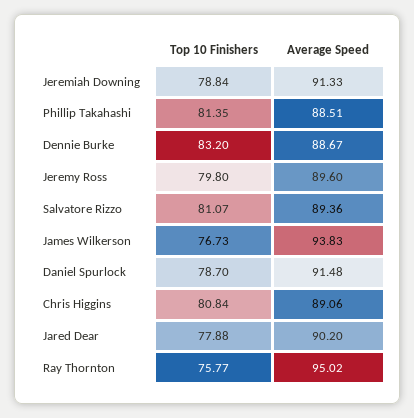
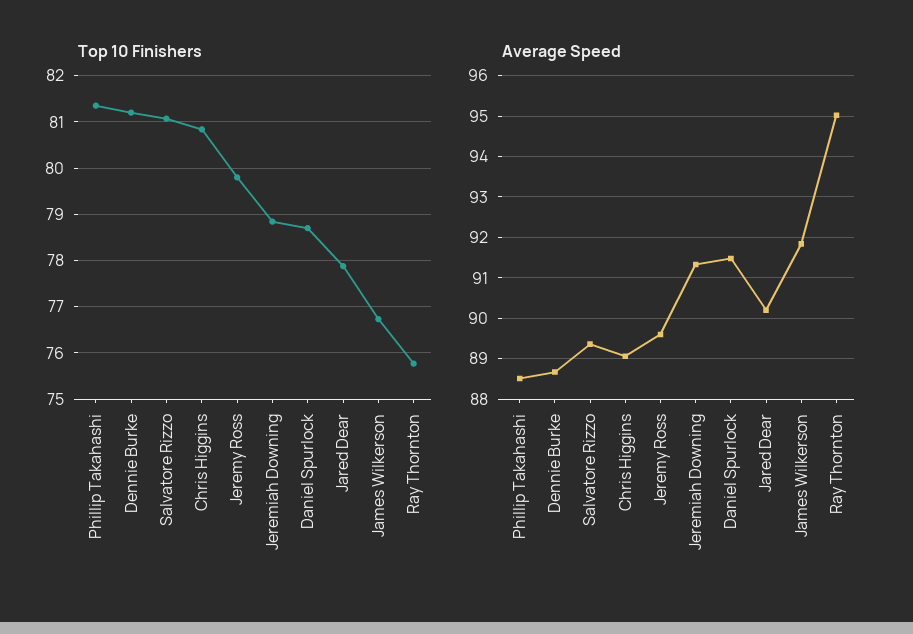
  {
    "Top 10 Finishers": {
      "Jeremiah Downing": 78.84,
      "Phillip Takahashi": 81.35,
-     "Dennie Burke": 83.2,
+     "Dennie Burke": 81.2,
      "Jeremy Ross": 79.8,
      "Salvatore Rizzo": 81.07,
      "James Wilkerson": 76.73,
      "Daniel Spurlock": 78.7,
      "Chris Higgins": 80.84,
      "Jared Dear": 77.88,
      "Ray Thornton": 75.77
    },
    "Average Speed": {
      "Jeremiah Downing": 91.33,
      "Phillip Takahashi": 88.51,
      "Dennie Burke": 88.67,
      "Jeremy Ross": 89.6,
      "Salvatore Rizzo": 89.36,
-     "James Wilkerson": 93.83,
+     "James Wilkerson": 91.8,
      "Daniel Spurlock": 91.48,
      "Chris Higgins": 89.06,
      "Jared Dear": 90.2,
      "Ray Thornton": 95.02
    }
  }

